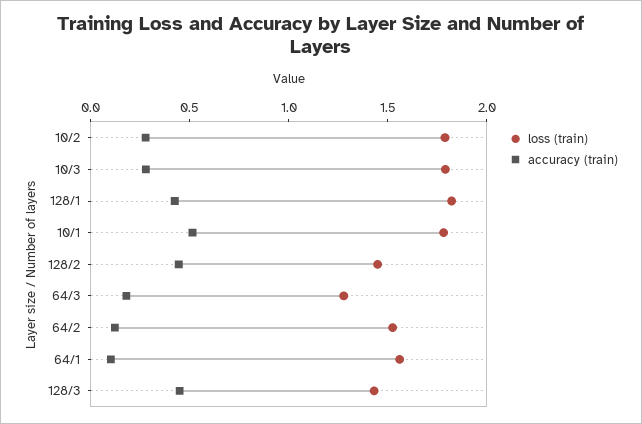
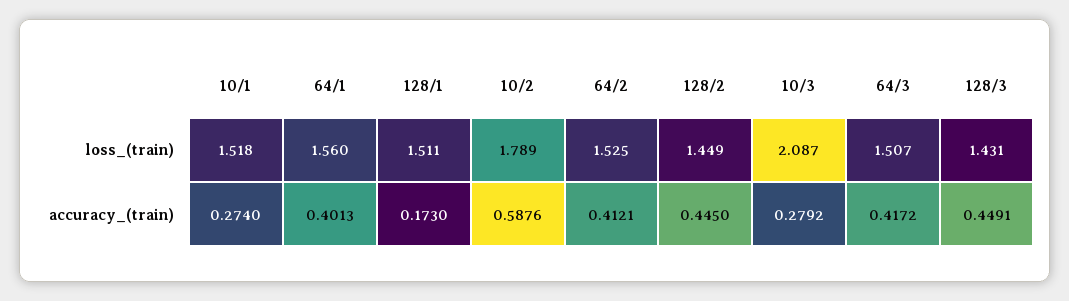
  {
    "loss (train)": {
      "10/2": 1.789,
-     "10/3": 1.8,
+     "10/3": 2.087,
-     "128/1": 1.8,
+     "128/1": 1.511,
-     "10/1": 1.8,
+     "10/1": 1.518,
      "128/2": 1.449,
-     "64/3": 1.3,
+     "64/3": 1.507,
      "64/2": 1.525,
      "64/1": 1.56,
      "128/3": 1.431
    },
    "accuracy (train)": {
-     "10/2": 0.3,
+     "10/2": 0.5876,
      "10/3": 0.2792,
-     "128/1": 0.4,
+     "128/1": 0.173,
-     "10/1": 0.5,
+     "10/1": 0.274,
      "128/2": 0.445,
-     "64/3": 0.2,
+     "64/3": 0.4172,
-     "64/2": 0.1,
+     "64/2": 0.4121,
-     "64/1": 0.1,
+     "64/1": 0.4013,
      "128/3": 0.4491
    }
  }

